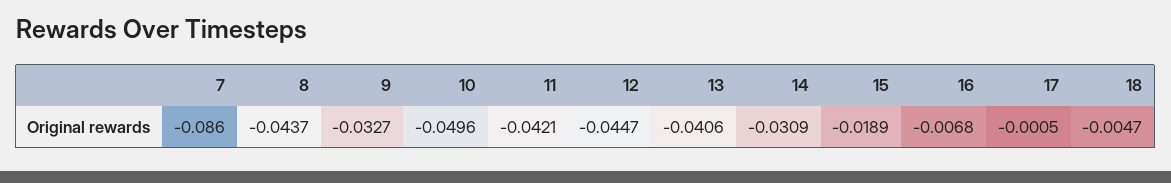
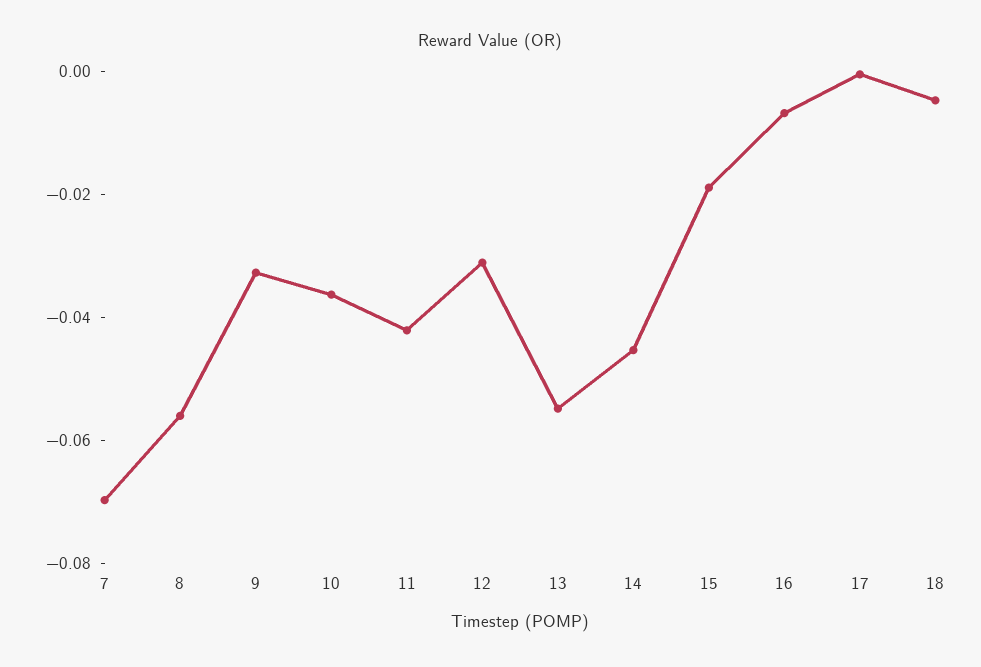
  {
-   "7": -0.086,
+   "7": -0.07,
-   "8": -0.0437,
+   "8": -0.055,
    "9": -0.0327,
-   "10": -0.0496,
+   "10": -0.035,
    "11": -0.0421,
-   "12": -0.0447,
+   "12": -0.03,
-   "13": -0.0406,
+   "13": -0.055,
-   "14": -0.0309,
+   "14": -0.045,
    "15": -0.0189,
    "16": -0.0068,
    "17": -0.0005,
    "18": -0.0047
  }

